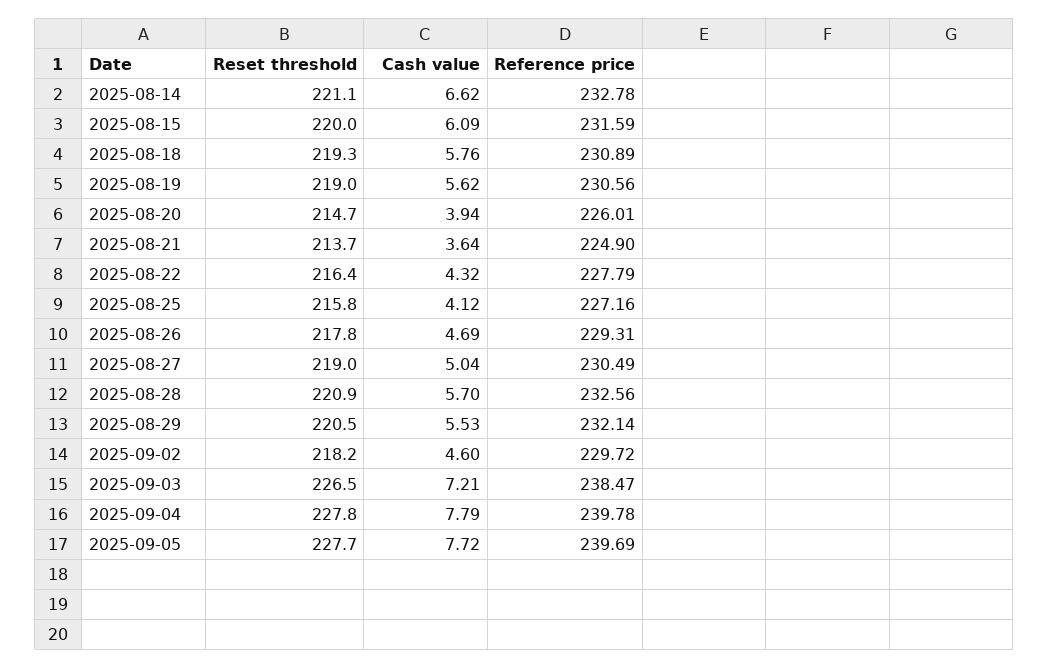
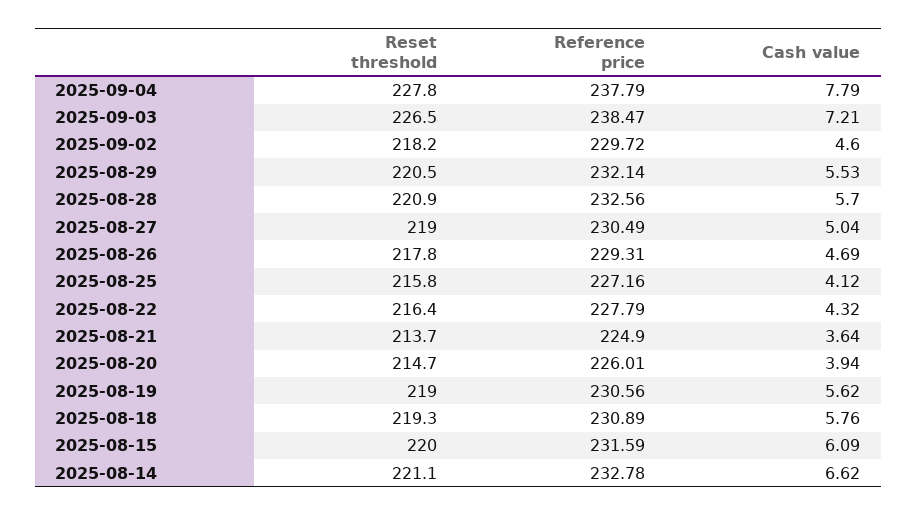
  {
    "Reset threshold": {
      "2025-08-14": 221.1,
      "2025-08-15": 220,
      "2025-08-18": 219.3,
      "2025-08-19": 219,
      "2025-08-20": 214.7,
      "2025-08-21": 213.7,
      "2025-08-22": 216.4,
      "2025-08-25": 215.8,
      "2025-08-26": 217.8,
      "2025-08-27": 219,
      "2025-08-28": 220.9,
      "2025-08-29": 220.5,
      "2025-09-02": 218.2,
      "2025-09-03": 226.5,
-     "2025-09-04": 227.8,
+     "2025-09-04": 227.8
-     "2025-09-05": 227.7
    },
    "Cash value": {
      "2025-08-14": 6.62,
      "2025-08-15": 6.09,
      "2025-08-18": 5.76,
      "2025-08-19": 5.62,
      "2025-08-20": 3.94,
      "2025-08-21": 3.64,
      "2025-08-22": 4.32,
      "2025-08-25": 4.12,
      "2025-08-26": 4.69,
      "2025-08-27": 5.04,
      "2025-08-28": 5.7,
      "2025-08-29": 5.53,
      "2025-09-02": 4.6,
      "2025-09-03": 7.21,
-     "2025-09-04": 7.79,
+     "2025-09-04": 7.79
-     "2025-09-05": 7.72
    },
    "Reference price": {
      "2025-08-14": 232.78,
      "2025-08-15": 231.59,
      "2025-08-18": 230.89,
      "2025-08-19": 230.56,
      "2025-08-20": 226.01,
      "2025-08-21": 224.9,
      "2025-08-22": 227.79,
      "2025-08-25": 227.16,
      "2025-08-26": 229.31,
      "2025-08-27": 230.49,
      "2025-08-28": 232.56,
      "2025-08-29": 232.14,
      "2025-09-02": 229.72,
      "2025-09-03": 238.47,
-     "2025-09-04": 239.78,
+     "2025-09-04": 237.79
-     "2025-09-05": 239.69
    }
  }

